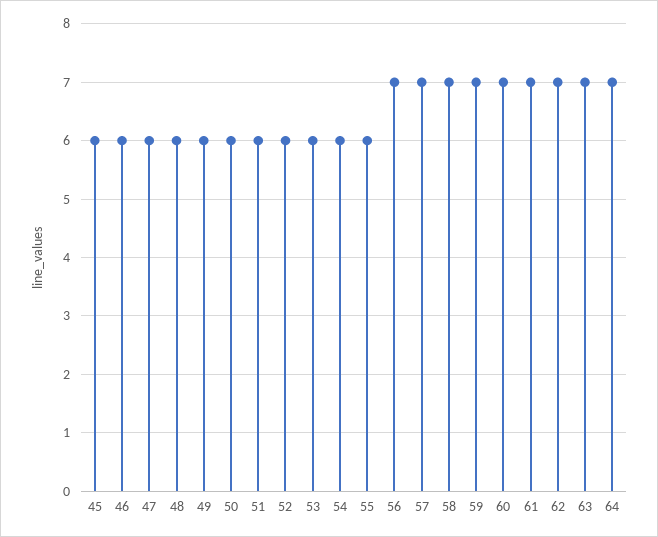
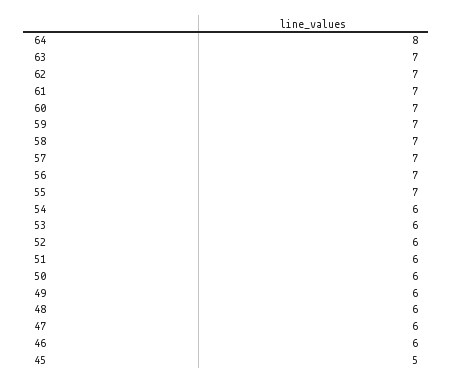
  {
-   "45": 6,
+   "45": 5,
    "46": 6,
    "47": 6,
    "48": 6,
    "49": 6,
    "50": 6,
    "51": 6,
    "52": 6,
    "53": 6,
    "54": 6,
-   "55": 6,
+   "55": 7,
    "56": 7,
    "57": 7,
    "58": 7,
    "59": 7,
    "60": 7,
    "61": 7,
    "62": 7,
    "63": 7,
-   "64": 7
+   "64": 8
  }

